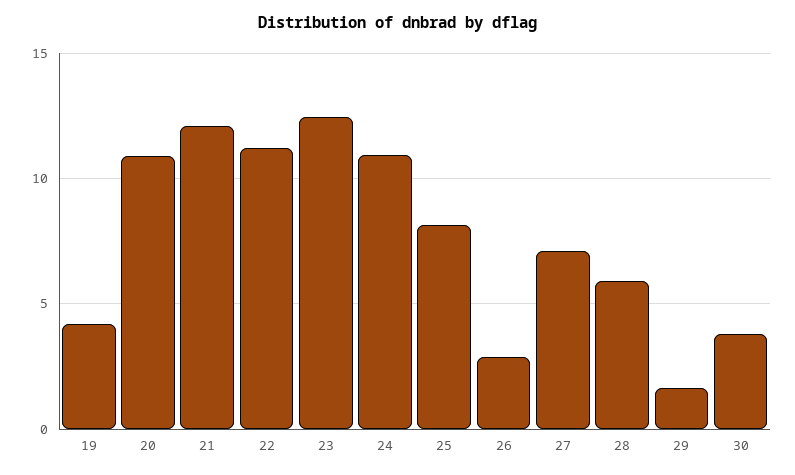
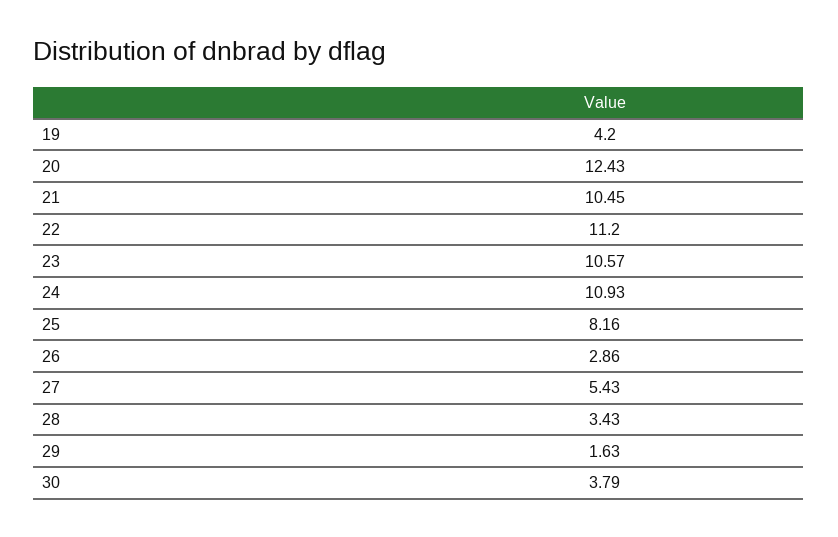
  {
    "19": 4.2,
-   "20": 11,
+   "20": 12.43,
-   "21": 12,
+   "21": 10.45,
    "22": 11.2,
-   "23": 12.5,
+   "23": 10.57,
    "24": 10.93,
    "25": 8.16,
    "26": 2.86,
-   "27": 7,
+   "27": 5.43,
-   "28": 6,
+   "28": 3.43,
    "29": 1.63,
    "30": 3.79
  }

